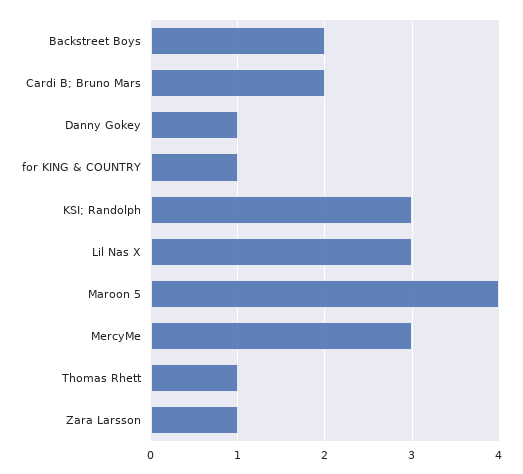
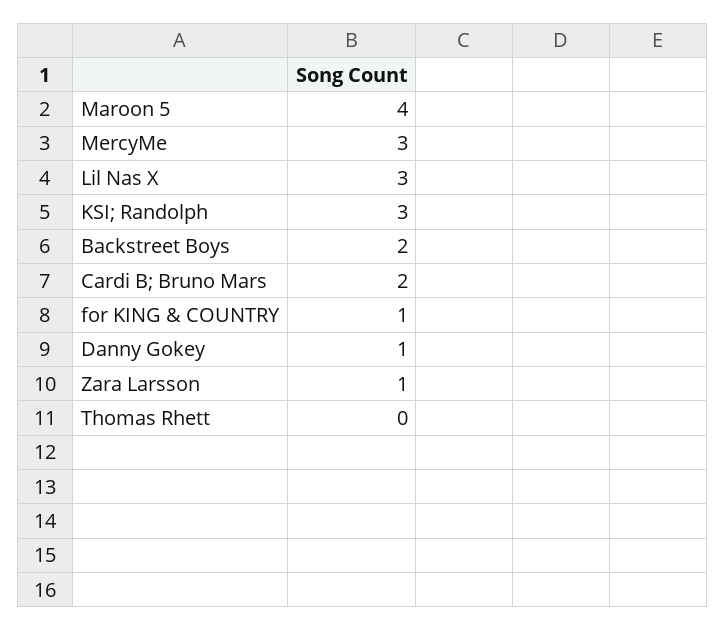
  {
    "Backstreet Boys": 2,
    "Cardi B; Bruno Mars": 2,
    "Danny Gokey": 1,
    "for KING & COUNTRY": 1,
    "KSI; Randolph": 3,
    "Lil Nas X": 3,
    "Maroon 5": 4,
    "MercyMe": 3,
-   "Thomas Rhett": 1,
+   "Thomas Rhett": 0,
    "Zara Larsson": 1
  }

